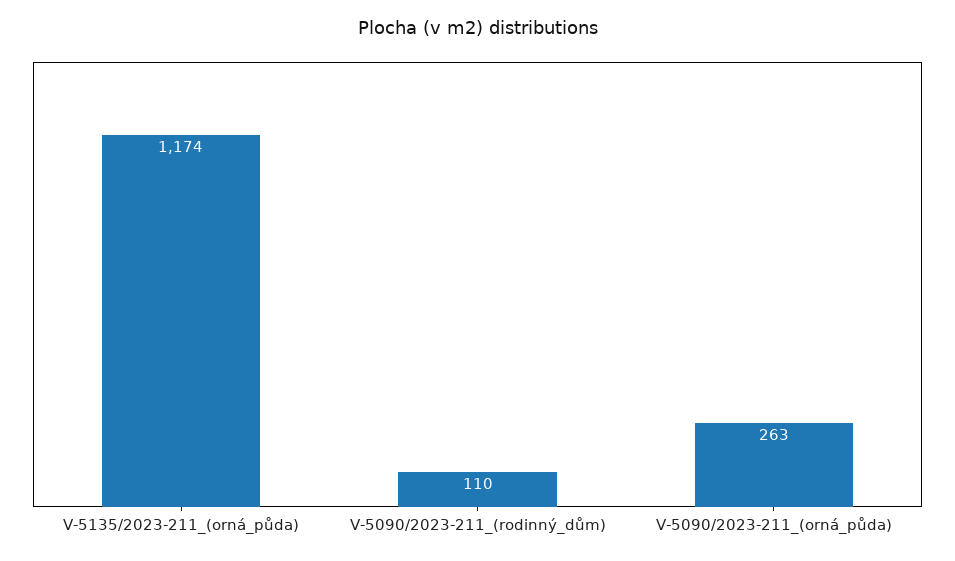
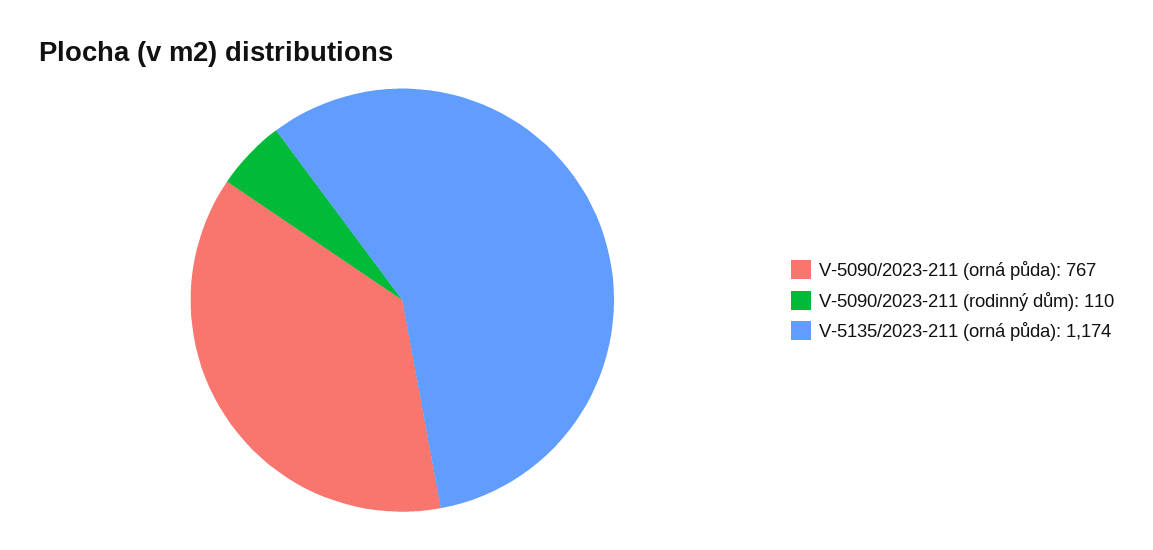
  {
    "V-5135/2023-211_(orná_půda)": 1174,
    "V-5090/2023-211_(rodinný_dům)": 110,
-   "V-5090/2023-211_(orná_půda)": 263
+   "V-5090/2023-211_(orná_půda)": 767
  }

